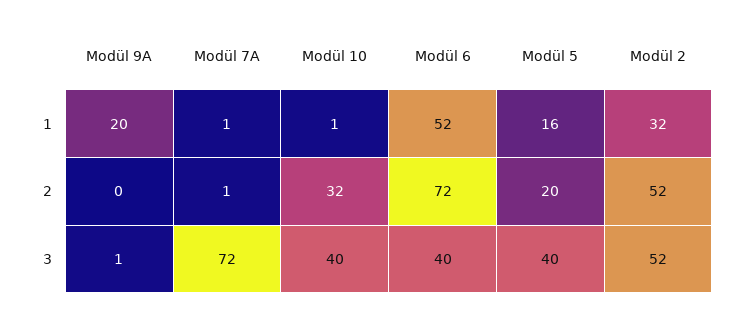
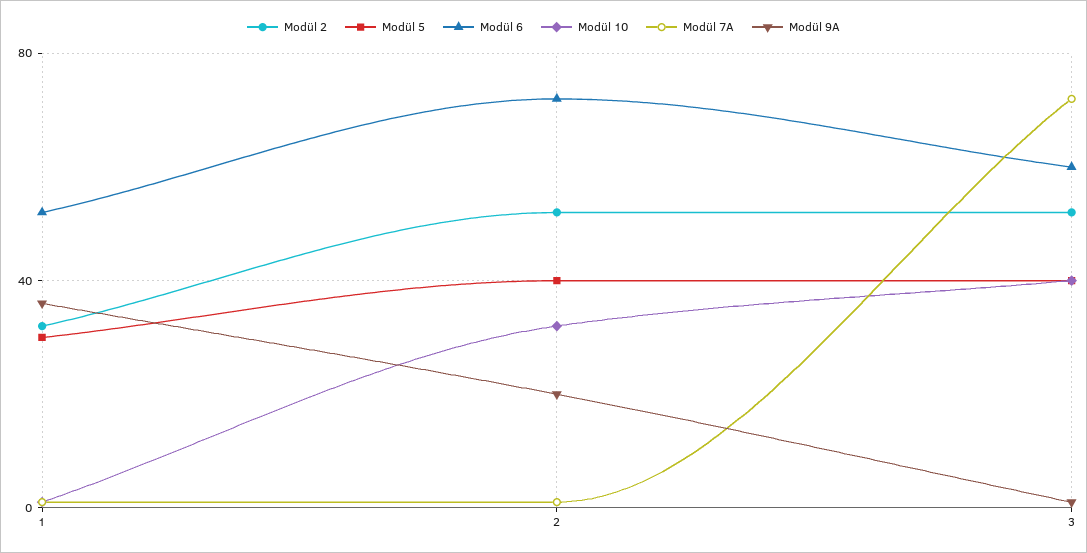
  {
    "Modül 9A": {
-     "1": 20,
+     "1": 35,
-     "2": 0,
+     "2": 20,
      "3": 1
    },
    "Modül 7A": {
      "1": 1,
      "2": 1,
      "3": 72
    },
    "Modül 10": {
      "1": 1,
      "2": 32,
      "3": 40
    },
    "Modül 6": {
      "1": 52,
      "2": 72,
-     "3": 40
+     "3": 60
    },
    "Modül 5": {
-     "1": 16,
+     "1": 30,
-     "2": 20,
+     "2": 40,
      "3": 40
    },
    "Modül 2": {
      "1": 32,
      "2": 52,
      "3": 52
    }
  }

